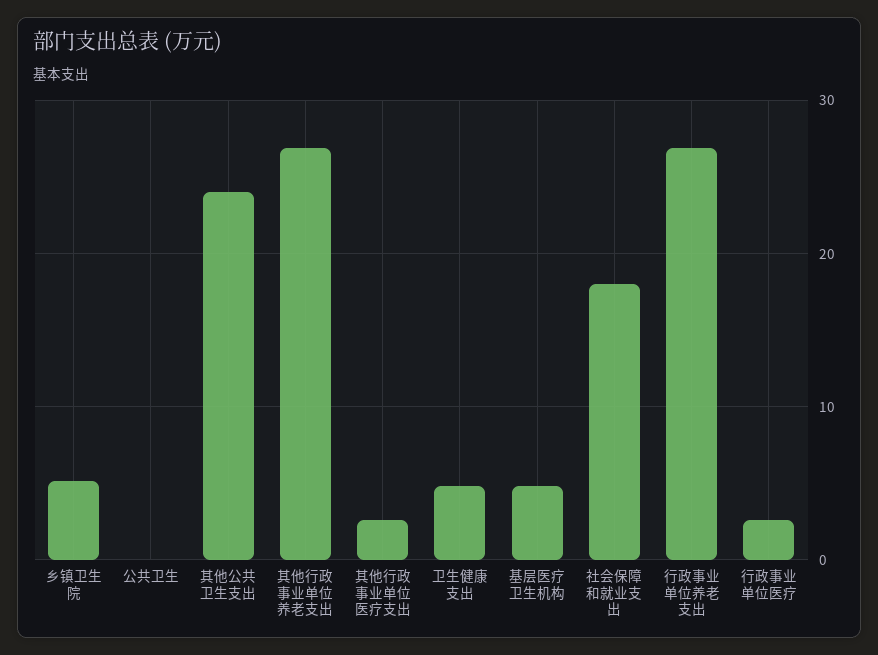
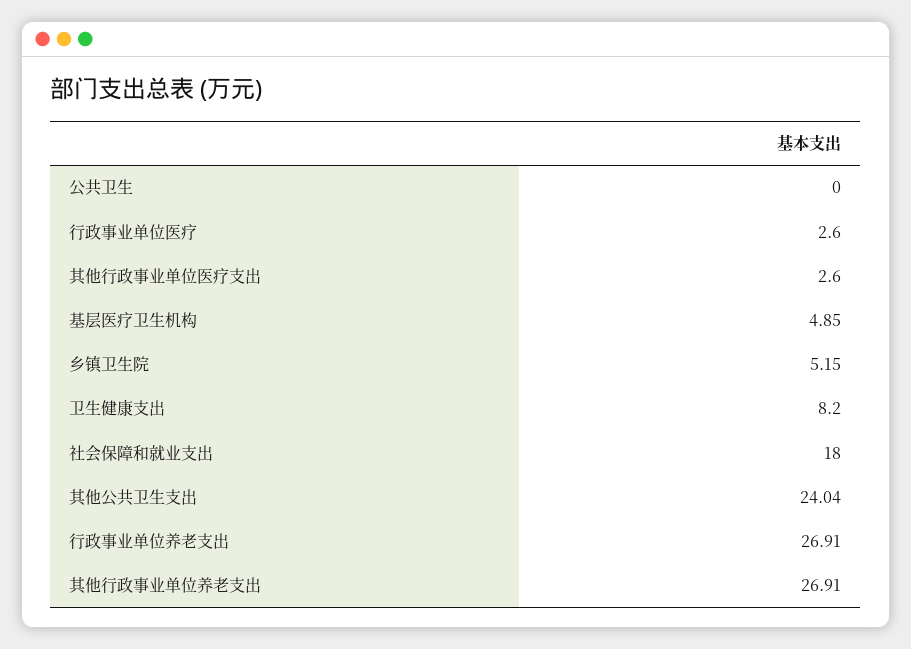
  {
    "乡镇卫生院": 5.15,
    "公共卫生": 0,
    "其他公共卫生支出": 24.04,
    "其他行政事业单位养老支出": 26.91,
    "其他行政事业单位医疗支出": 2.6,
-   "卫生健康支出": 5,
+   "卫生健康支出": 8.2,
    "基层医疗卫生机构": 4.85,
    "社会保障和就业支出": 18,
    "行政事业单位养老支出": 26.91,
    "行政事业单位医疗": 2.6
  }

